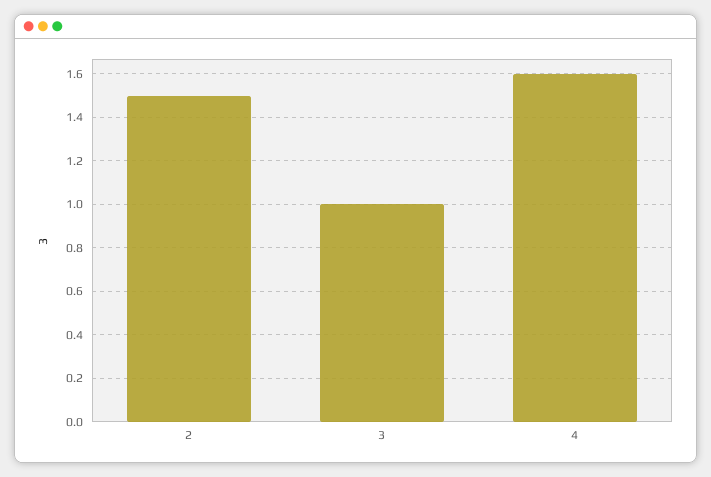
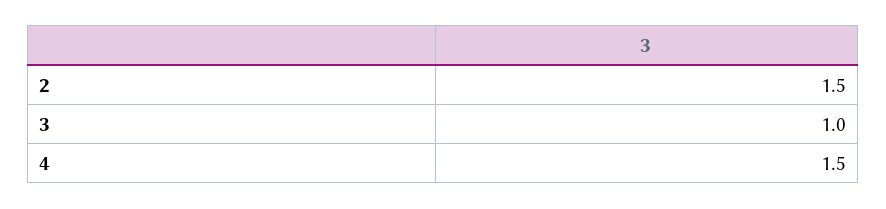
  {
    "2": 1.5,
    "3": 1,
-   "4": 1.6
+   "4": 1.5
  }

